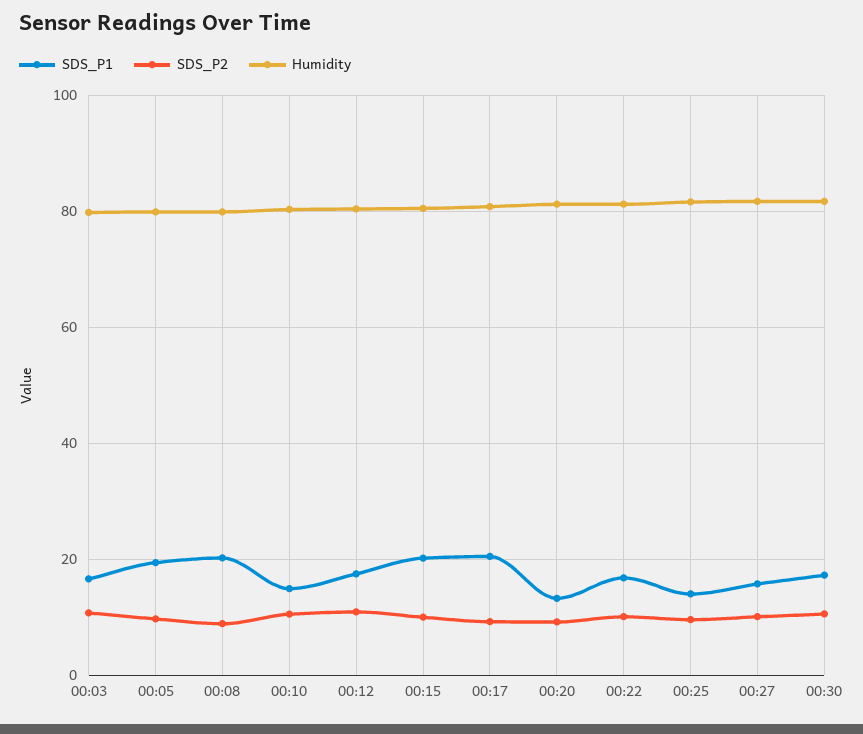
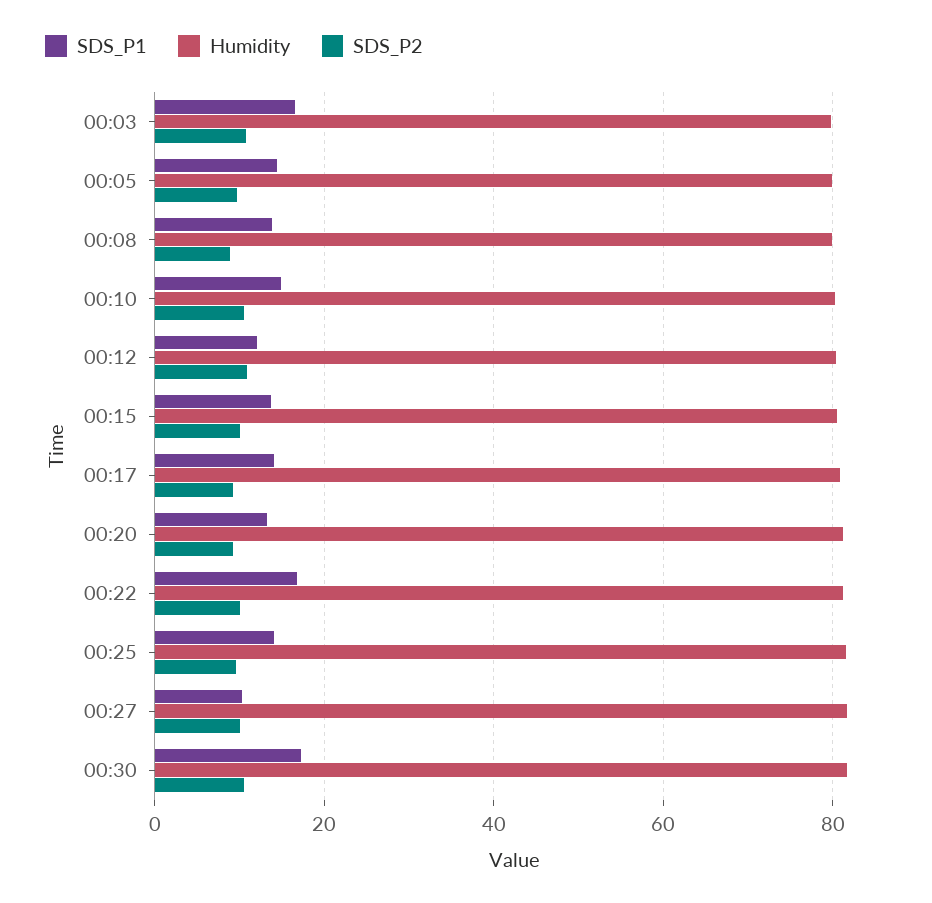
  {
    "SDS_P1": {
      "00:03": 16,
-     "00:05": 20,
+     "00:05": 14,
-     "00:08": 20,
+     "00:08": 14,
      "00:10": 14,
-     "00:12": 18,
+     "00:12": 12,
-     "00:15": 20,
+     "00:15": 14,
-     "00:17": 20,
+     "00:17": 14,
      "00:20": 14,
      "00:22": 16,
      "00:25": 14,
-     "00:27": 16,
+     "00:27": 10,
      "00:30": 18
    },
    "SDS_P2": {
      "00:03": 10,
      "00:05": 10,
      "00:08": 8,
      "00:10": 10,
      "00:12": 10,
      "00:15": 10,
      "00:17": 10,
      "00:20": 10,
      "00:22": 10,
      "00:25": 10,
      "00:27": 10,
      "00:30": 10
    },
    "Humidity": {
      "00:03": 80,
      "00:05": 80,
      "00:08": 80,
      "00:10": 80,
      "00:12": 80,
      "00:15": 80,
      "00:17": 80,
      "00:20": 82,
      "00:22": 82,
      "00:25": 82,
      "00:27": 82,
      "00:30": 82
    }
  }

